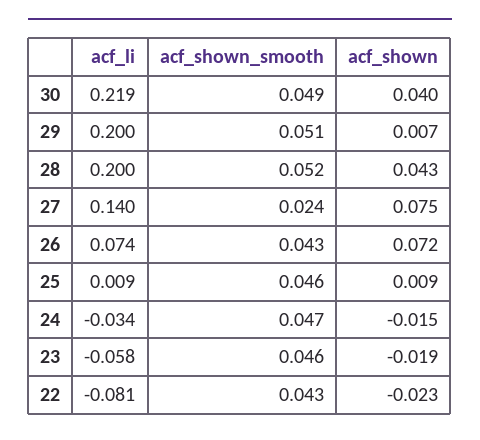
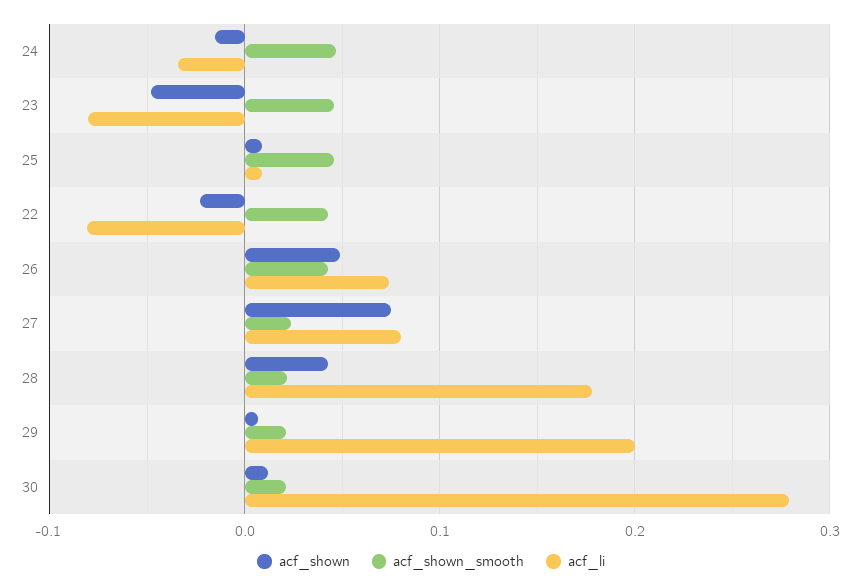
  {
    "acf_li": {
-     "30": 0.219,
+     "30": 0.28,
      "29": 0.2,
-     "28": 0.2,
+     "28": 0.18,
-     "27": 0.14,
+     "27": 0.08,
      "26": 0.074,
      "25": 0.009,
      "24": -0.034,
-     "23": -0.058,
+     "23": -0.08,
      "22": -0.081
    },
    "acf_shown_smooth": {
-     "30": 0.049,
+     "30": 0.02,
-     "29": 0.051,
+     "29": 0.02,
-     "28": 0.052,
+     "28": 0.02,
      "27": 0.024,
      "26": 0.043,
      "25": 0.046,
      "24": 0.047,
      "23": 0.046,
      "22": 0.043
    },
    "acf_shown": {
-     "30": 0.04,
+     "30": 0.01,
      "29": 0.007,
      "28": 0.043,
      "27": 0.075,
-     "26": 0.072,
+     "26": 0.05,
      "25": 0.009,
      "24": -0.015,
-     "23": -0.019,
+     "23": -0.05,
      "22": -0.023
    }
  }

